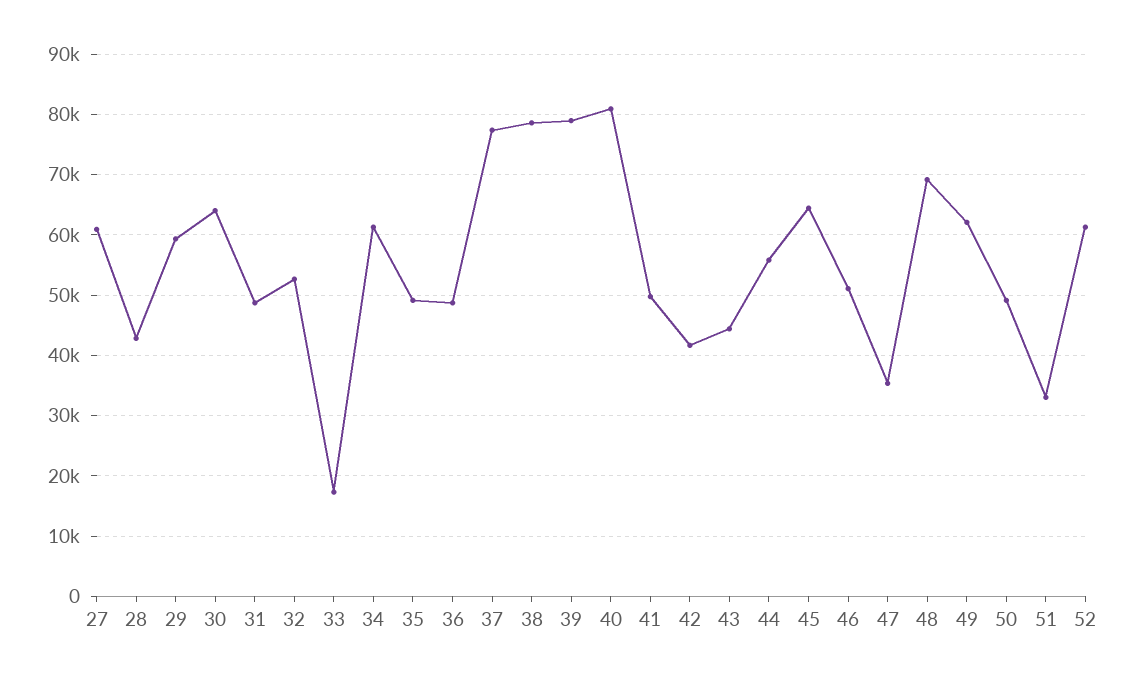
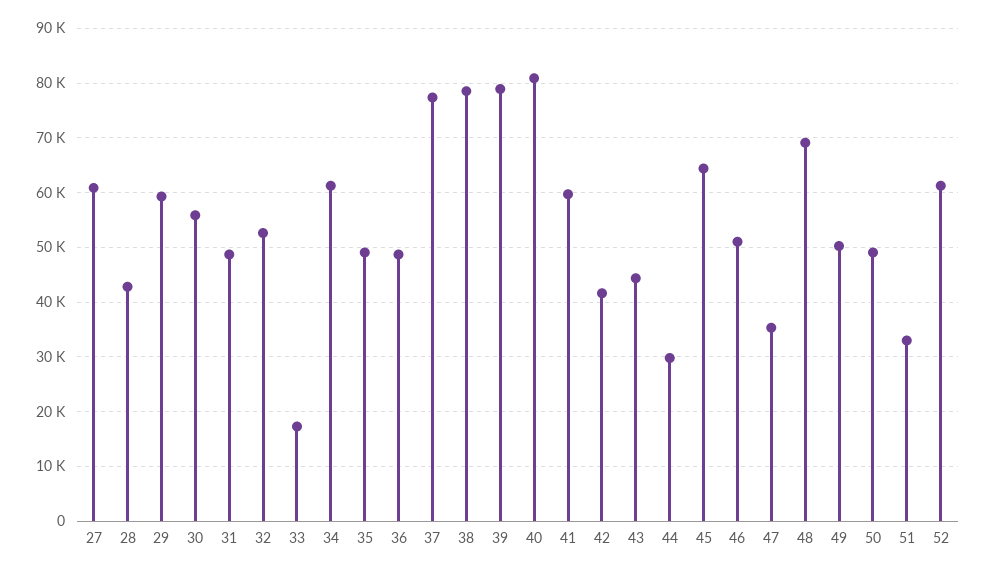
  {
    "27": 61000,
    "28": 43000,
    "29": 59000,
-   "30": 64000,
+   "30": 56000,
    "31": 49000,
    "32": 53000,
    "33": 17000,
    "34": 61000,
    "35": 49000,
    "36": 49000,
    "37": 77000,
    "38": 79000,
    "39": 79000,
    "40": 81000,
-   "41": 50000,
+   "41": 60000,
    "42": 42000,
    "43": 44000,
-   "44": 56000,
+   "44": 30000,
    "45": 64000,
    "46": 51000,
    "47": 35000,
    "48": 69000,
-   "49": 62000,
+   "49": 50000,
    "50": 49000,
    "51": 33000,
    "52": 61000
  }

